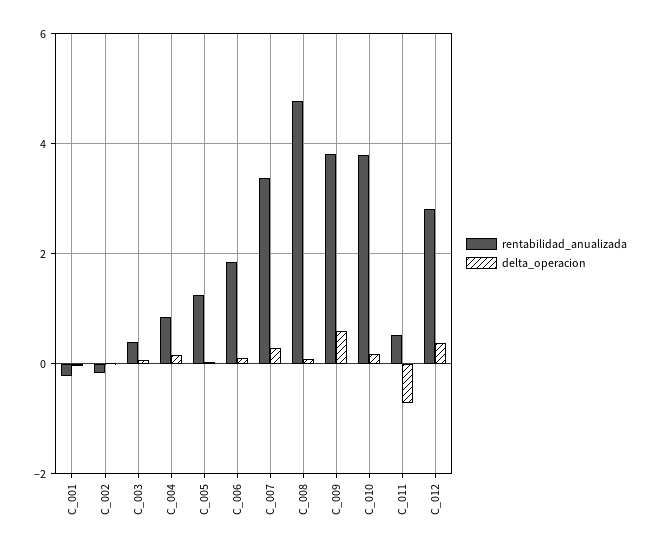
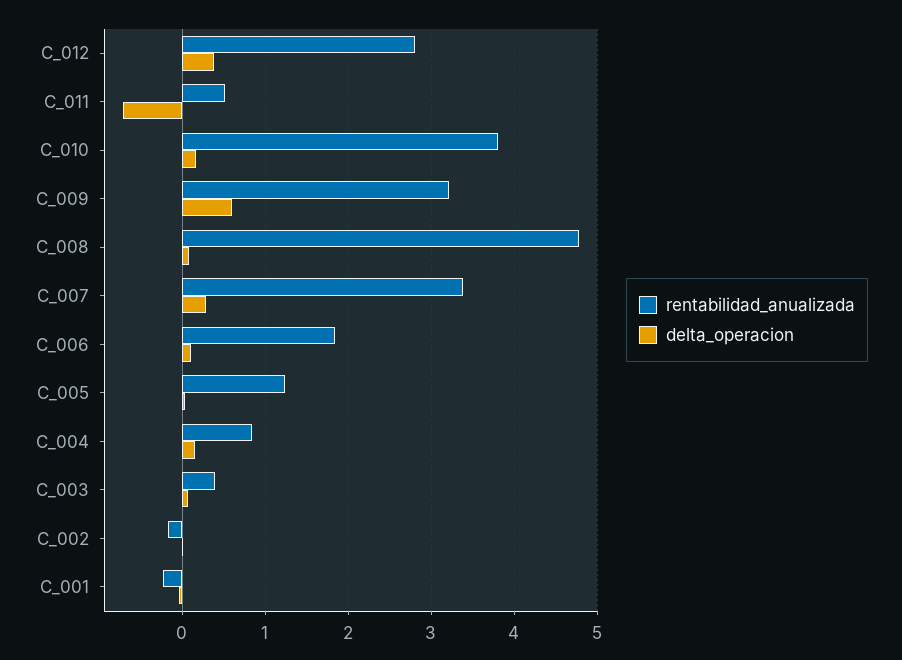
  {
    "rentabilidad_anualizada": {
      "C_001": -0.2,
      "C_002": -0.2,
      "C_003": 0.4,
      "C_004": 0.8,
      "C_005": 1.2,
      "C_006": 1.8,
      "C_007": 3.4,
      "C_008": 4.8,
-     "C_009": 3.8,
+     "C_009": 3.2,
      "C_010": 3.8,
      "C_011": 0.5,
      "C_012": 2.8
    },
    "delta_operacion": {
      "C_001": 0,
      "C_002": 0,
      "C_003": 0.1,
      "C_004": 0.2,
      "C_005": 0,
      "C_006": 0.1,
      "C_007": 0.3,
      "C_008": 0.1,
      "C_009": 0.6,
      "C_010": 0.2,
      "C_011": -0.7,
      "C_012": 0.4
    }
  }

